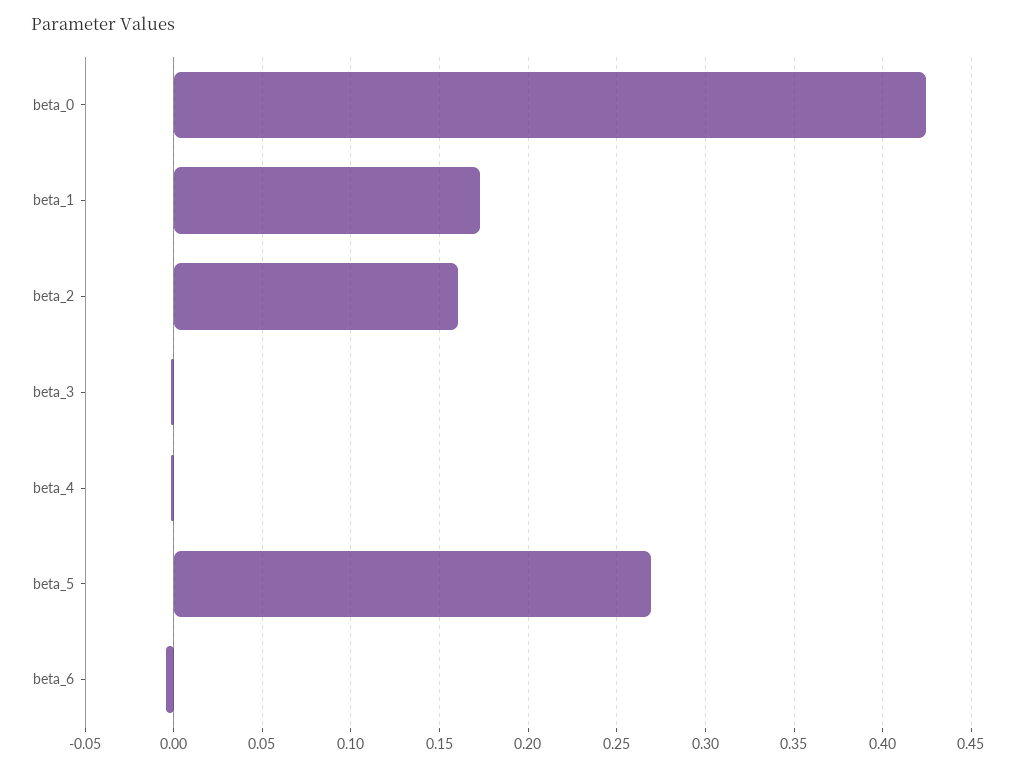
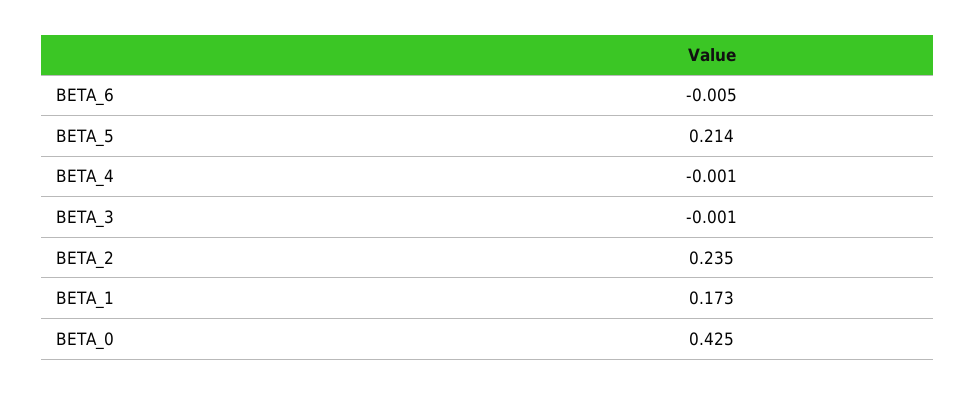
  {
    "beta_0": 0.425,
    "beta_1": 0.173,
-   "beta_2": 0.16,
+   "beta_2": 0.235,
    "beta_3": -0.001,
    "beta_4": -0.001,
-   "beta_5": 0.27,
+   "beta_5": 0.214,
    "beta_6": -0.005
  }

